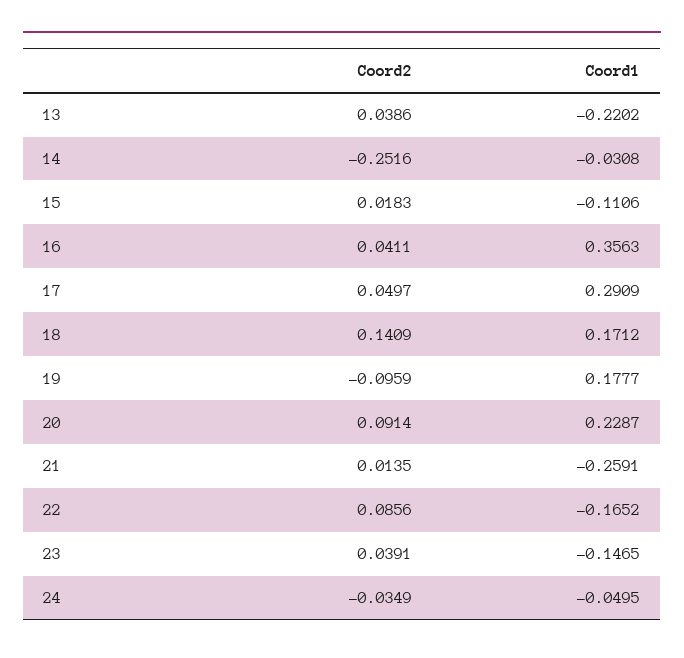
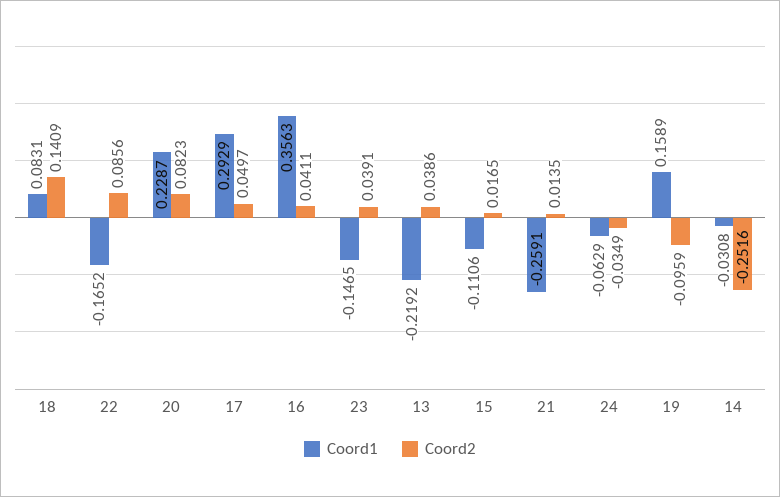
  {
    "Coord2": {
      "13": 0.0386,
      "14": -0.2516,
-     "15": 0.0183,
+     "15": 0.0165,
      "16": 0.0411,
      "17": 0.0497,
      "18": 0.1409,
      "19": -0.0959,
-     "20": 0.0914,
+     "20": 0.0823,
      "21": 0.0135,
      "22": 0.0856,
      "23": 0.0391,
      "24": -0.0349
    },
    "Coord1": {
-     "13": -0.2202,
+     "13": -0.2192,
      "14": -0.0308,
      "15": -0.1106,
      "16": 0.3563,
-     "17": 0.2909,
+     "17": 0.2929,
-     "18": 0.1712,
+     "18": 0.0831,
-     "19": 0.1777,
+     "19": 0.1589,
      "20": 0.2287,
      "21": -0.2591,
      "22": -0.1652,
      "23": -0.1465,
-     "24": -0.0495
+     "24": -0.0629
    }
  }

